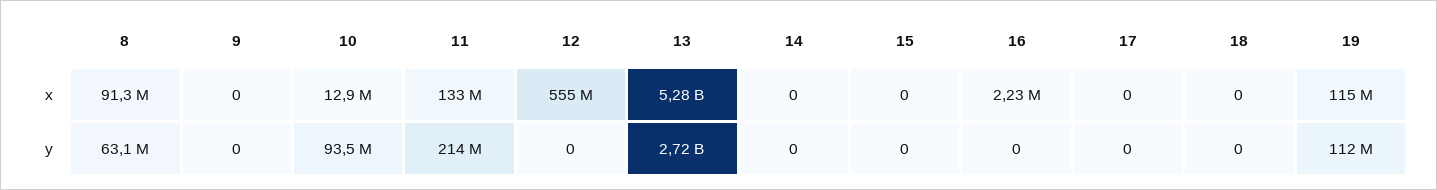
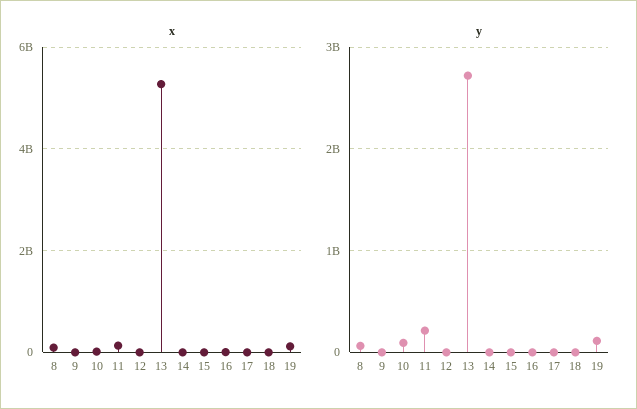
  {
    "x": {
      "8": 91300000,
      "9": 0,
      "10": 12900000,
      "11": 133000000,
-     "12": 555000000,
+     "12": 0,
      "13": 5280000000,
      "14": 0,
      "15": 0,
      "16": 2230000,
      "17": 0,
      "18": 0,
      "19": 115000000
    },
    "y": {
      "8": 63100000,
      "9": 0,
      "10": 93500000,
      "11": 214000000,
      "12": 0,
      "13": 2720000000,
      "14": 0,
      "15": 0,
      "16": 0,
      "17": 0,
      "18": 0,
      "19": 112000000
    }
  }

